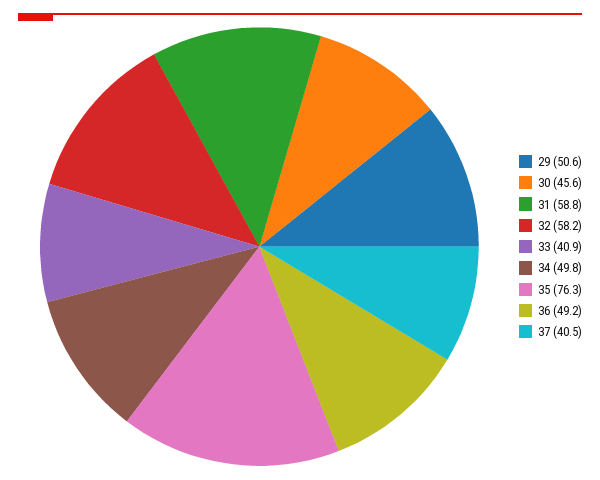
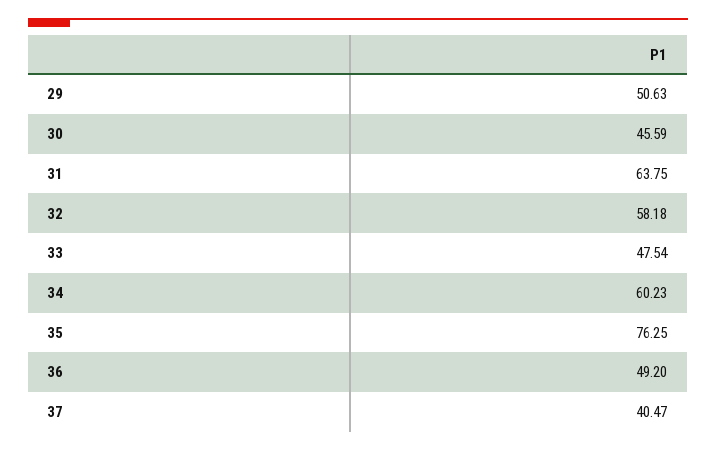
  {
    "29": 50.63,
    "30": 45.59,
-   "31": 58.8,
+   "31": 63.75,
    "32": 58.18,
-   "33": 40.9,
+   "33": 47.54,
-   "34": 49.8,
+   "34": 60.23,
    "35": 76.25,
    "36": 49.2,
    "37": 40.47
  }

